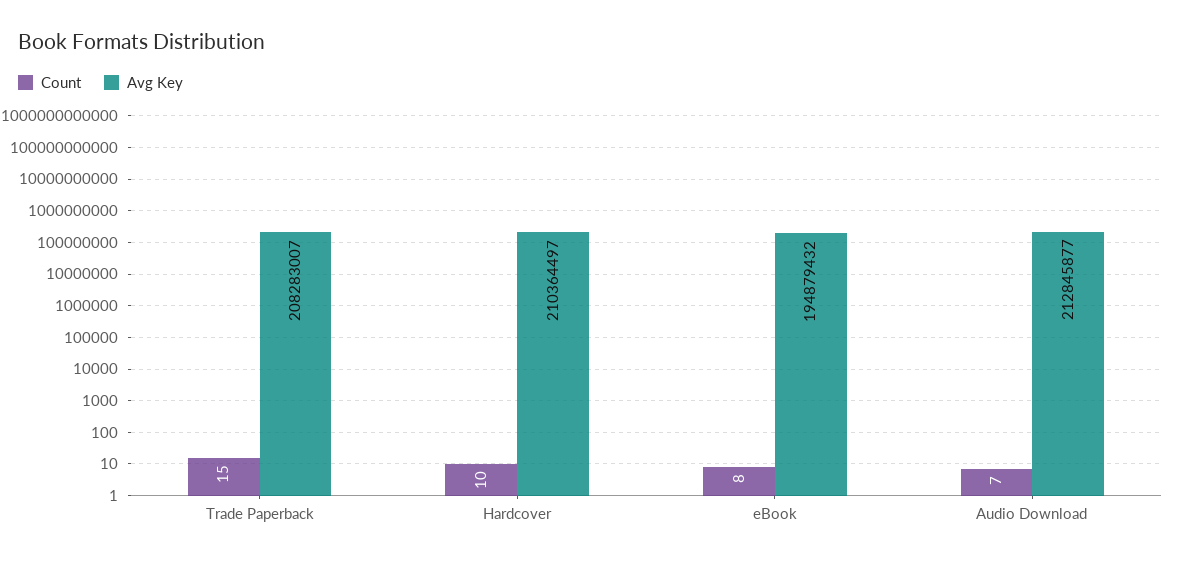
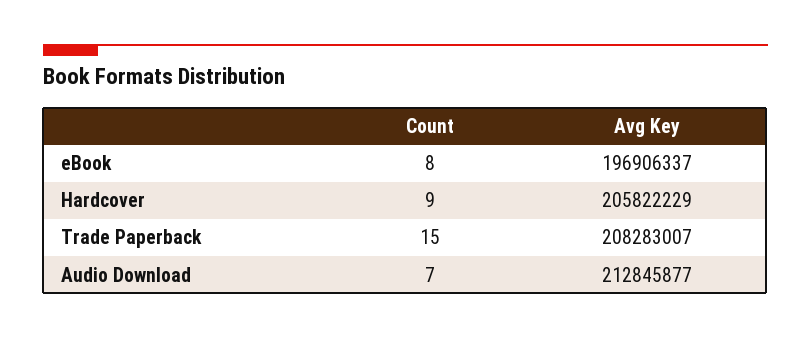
  {
    "Count": {
      "Trade Paperback": 15,
-     "Hardcover": 10,
+     "Hardcover": 9,
      "eBook": 8,
      "Audio Download": 7
    },
    "Avg Key": {
      "Trade Paperback": 208283007,
-     "Hardcover": 210364497,
+     "Hardcover": 205822229,
-     "eBook": 194879432,
+     "eBook": 196906337,
      "Audio Download": 212845877
    }
  }

